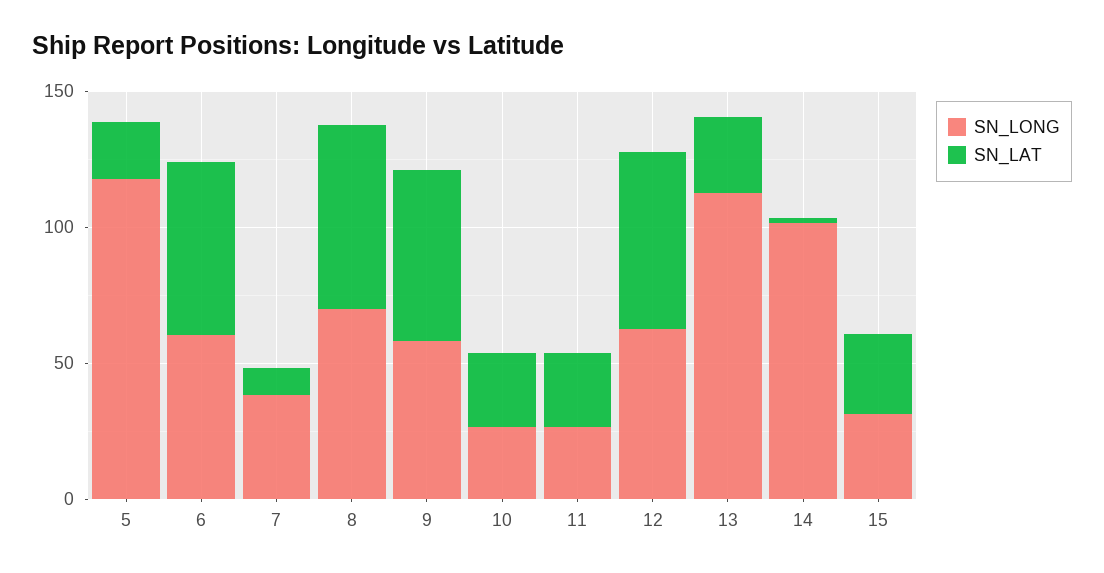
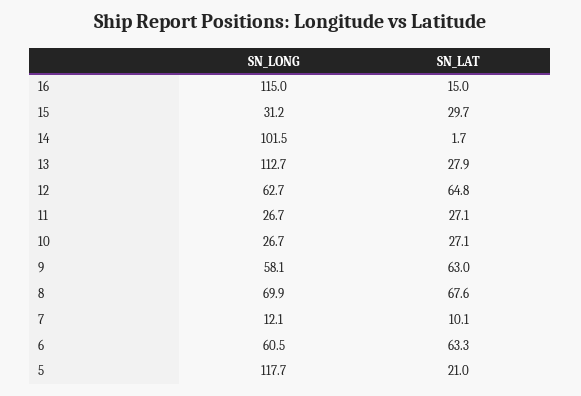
  {
    "SN_LONG": {
      "5": 117.7,
      "6": 60.5,
-     "7": 40,
+     "7": 12.1,
      "8": 69.9,
      "9": 58.1,
      "10": 26.7,
      "11": 26.7,
      "12": 62.7,
      "13": 112.7,
      "14": 101.5,
-     "15": 31.2
+     "15": 31.2,
+     "16": 115
    },
    "SN_LAT": {
      "5": 21,
      "6": 63.3,
      "7": 10.1,
      "8": 67.6,
      "9": 63,
      "10": 27.1,
      "11": 27.1,
      "12": 64.8,
      "13": 27.9,
      "14": 1.7,
-     "15": 29.7
+     "15": 29.7,
+     "16": 15
    }
  }

